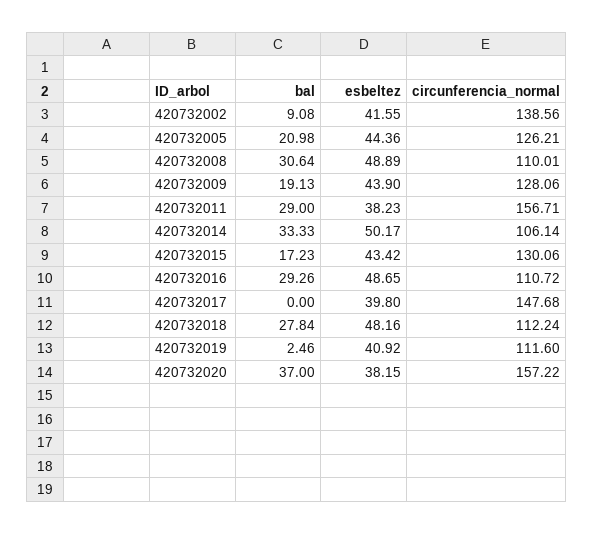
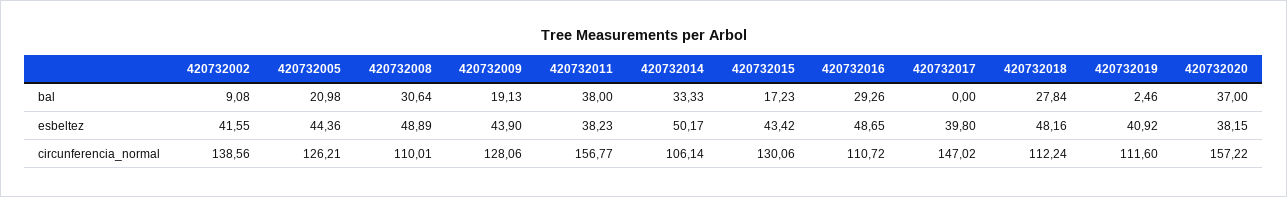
  {
    "bal": {
      "420732002": 9.08,
      "420732005": 20.98,
      "420732008": 30.64,
      "420732009": 19.13,
-     "420732011": 29,
+     "420732011": 38,
      "420732014": 33.33,
      "420732015": 17.23,
      "420732016": 29.26,
      "420732017": 0,
      "420732018": 27.84,
      "420732019": 2.46,
      "420732020": 37
    },
    "esbeltez": {
      "420732002": 41.55,
      "420732005": 44.36,
      "420732008": 48.89,
      "420732009": 43.9,
      "420732011": 38.23,
      "420732014": 50.17,
      "420732015": 43.42,
      "420732016": 48.65,
      "420732017": 39.8,
      "420732018": 48.16,
      "420732019": 40.92,
      "420732020": 38.15
    },
    "circunferencia_normal": {
      "420732002": 138.56,
      "420732005": 126.21,
      "420732008": 110.01,
      "420732009": 128.06,
-     "420732011": 156.71,
+     "420732011": 156.77,
      "420732014": 106.14,
      "420732015": 130.06,
      "420732016": 110.72,
-     "420732017": 147.68,
+     "420732017": 147.02,
      "420732018": 112.24,
      "420732019": 111.6,
      "420732020": 157.22
    }
  }

